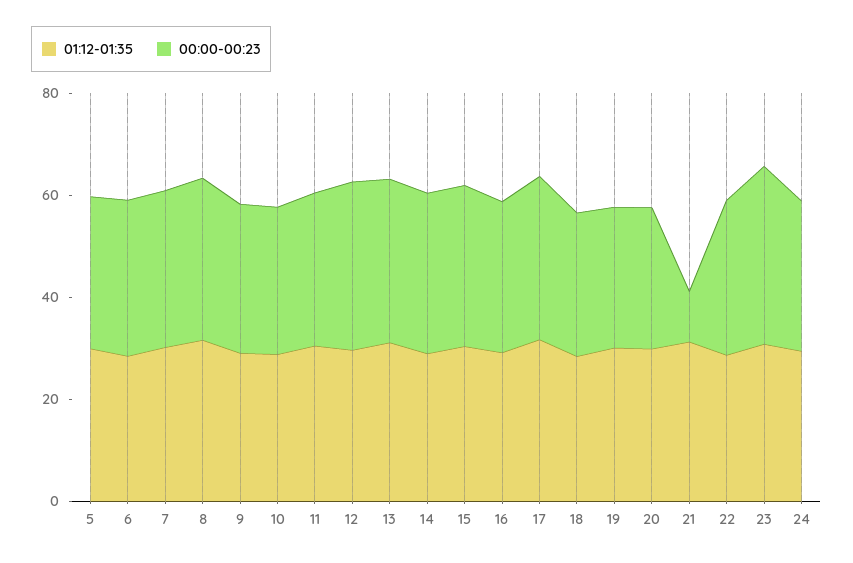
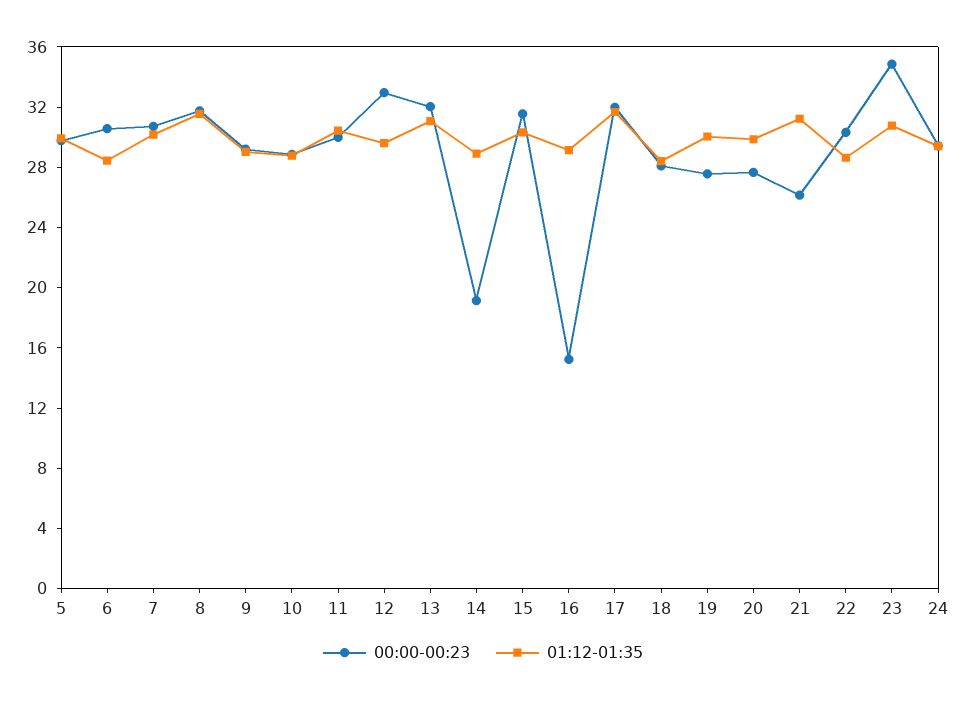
  {
    "01:12-01:35": {
      "5": 30,
      "6": 28,
      "7": 30,
      "8": 32,
      "9": 29,
      "10": 29,
      "11": 30,
      "12": 30,
      "13": 31,
      "14": 29,
      "15": 30,
      "16": 29,
      "17": 32,
      "18": 28,
      "19": 30,
      "20": 30,
      "21": 31,
      "22": 29,
      "23": 31,
      "24": 29
    },
    "00:00-00:23": {
      "5": 30,
      "6": 31,
      "7": 31,
      "8": 32,
      "9": 29,
      "10": 29,
      "11": 30,
      "12": 33,
      "13": 32,
-     "14": 30,
+     "14": 19,
      "15": 32,
-     "16": 30,
+     "16": 15,
      "17": 32,
      "18": 28,
      "19": 28,
      "20": 28,
-     "21": 10,
+     "21": 26,
      "22": 30,
      "23": 35,
      "24": 29
    }
  }

